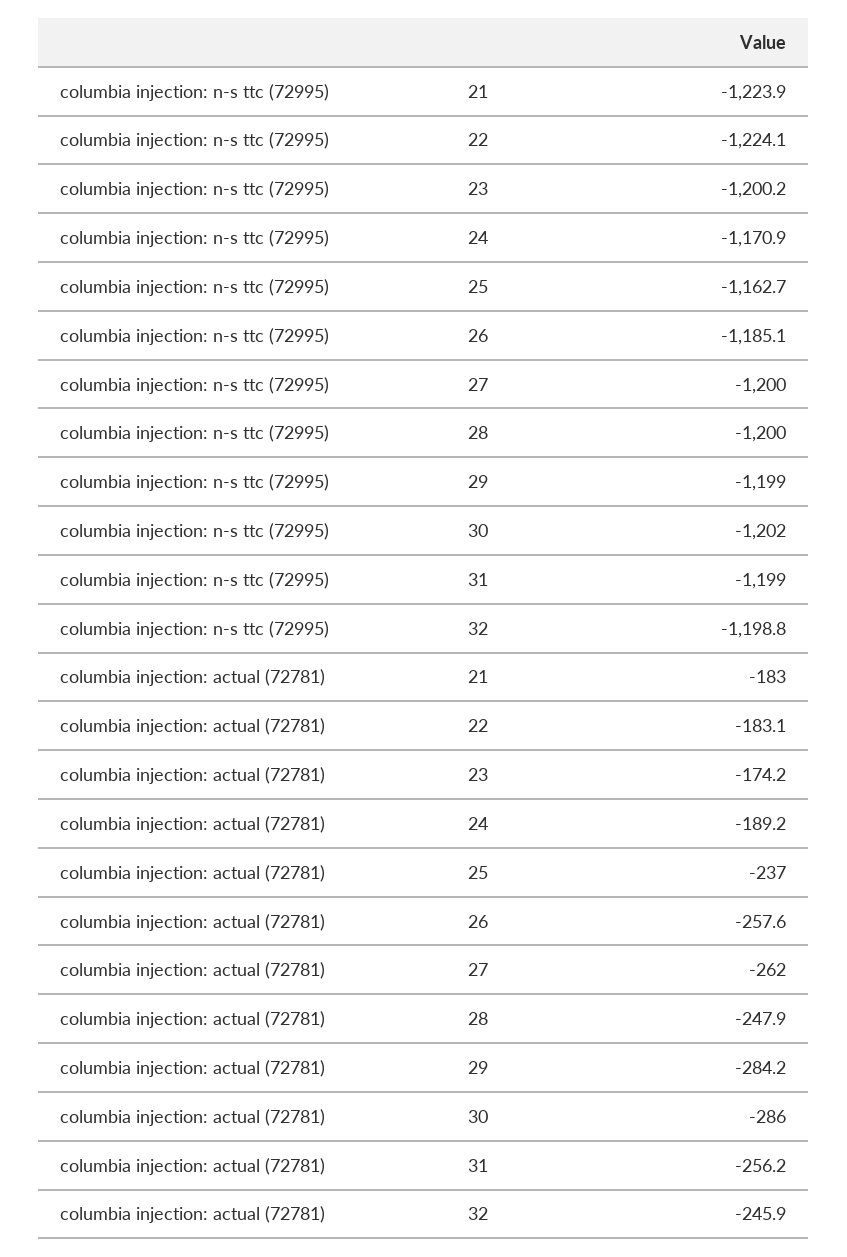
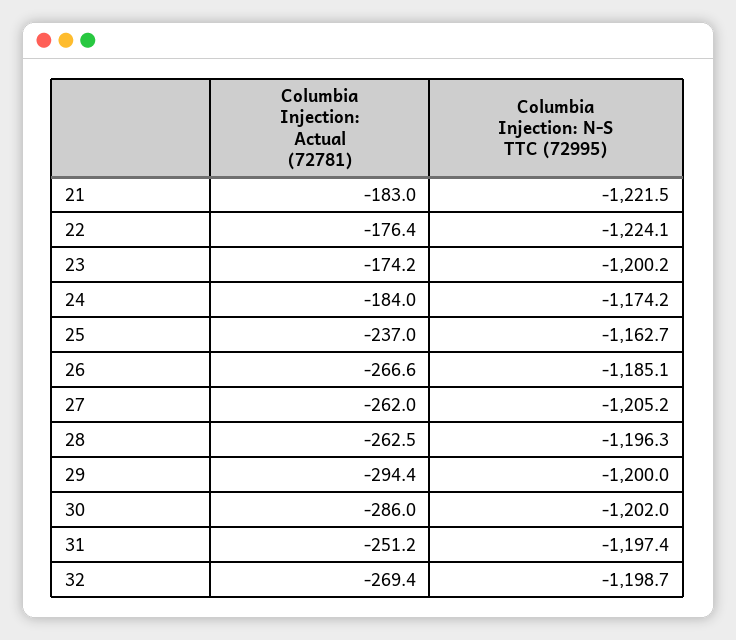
  {
    "columbia injection: n-s ttc (72995)": {
-     "21": -1223.9,
+     "21": -1221.5,
      "22": -1224.1,
      "23": -1200.2,
-     "24": -1170.9,
+     "24": -1174.2,
      "25": -1162.7,
      "26": -1185.1,
-     "27": -1200,
+     "27": -1205.2,
-     "28": -1200,
+     "28": -1196.3,
-     "29": -1199,
+     "29": -1200,
      "30": -1202,
-     "31": -1199,
+     "31": -1197.4,
-     "32": -1198.8
+     "32": -1198.7
    },
    "columbia injection: actual (72781)": {
      "21": -183,
-     "22": -183.1,
+     "22": -176.4,
      "23": -174.2,
-     "24": -189.2,
+     "24": -184,
      "25": -237,
-     "26": -257.6,
+     "26": -266.6,
      "27": -262,
-     "28": -247.9,
+     "28": -262.5,
-     "29": -284.2,
+     "29": -294.4,
      "30": -286,
-     "31": -256.2,
+     "31": -251.2,
-     "32": -245.9
+     "32": -269.4
    }
  }

